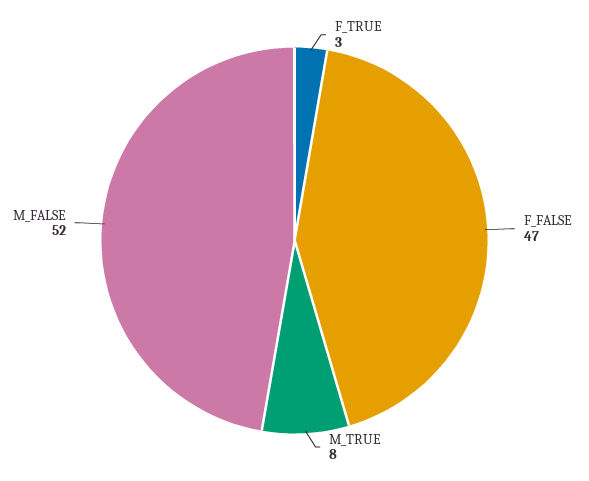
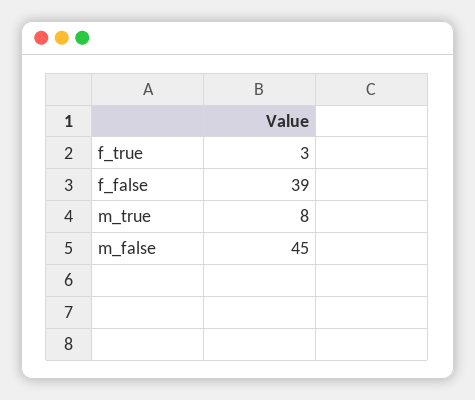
  {
    "F_TRUE": 3,
-   "F_FALSE": 47,
+   "F_FALSE": 39,
    "M_TRUE": 8,
-   "M_FALSE": 52
+   "M_FALSE": 45
  }

